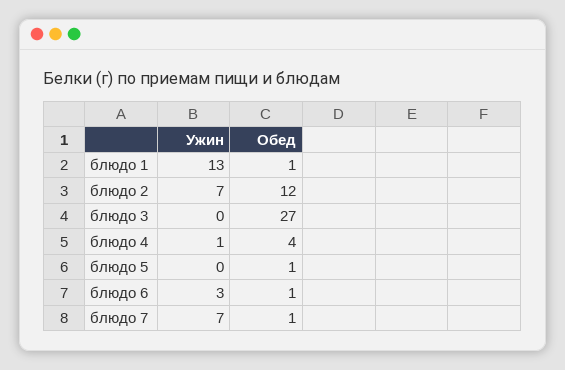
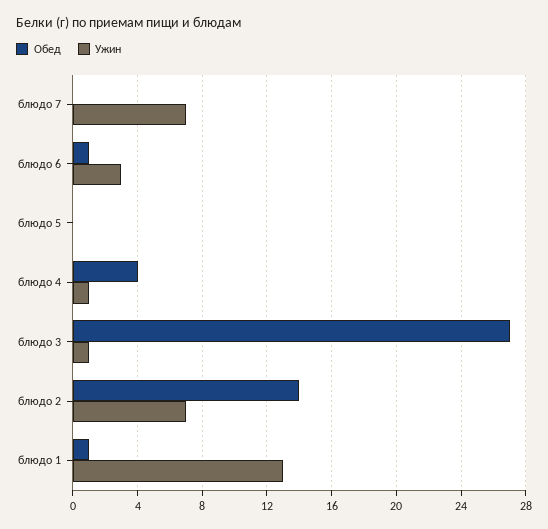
  {
    "Ужин": {
      "блюдо 1": 13,
      "блюдо 2": 7,
-     "блюдо 3": 0,
+     "блюдо 3": 1,
      "блюдо 4": 1,
      "блюдо 5": 0,
      "блюдо 6": 3,
      "блюдо 7": 7
    },
    "Обед": {
      "блюдо 1": 1,
-     "блюдо 2": 12,
+     "блюдо 2": 14,
      "блюдо 3": 27,
      "блюдо 4": 4,
-     "блюдо 5": 1,
+     "блюдо 5": 0,
      "блюдо 6": 1,
-     "блюдо 7": 1
+     "блюдо 7": 0
    }
  }

